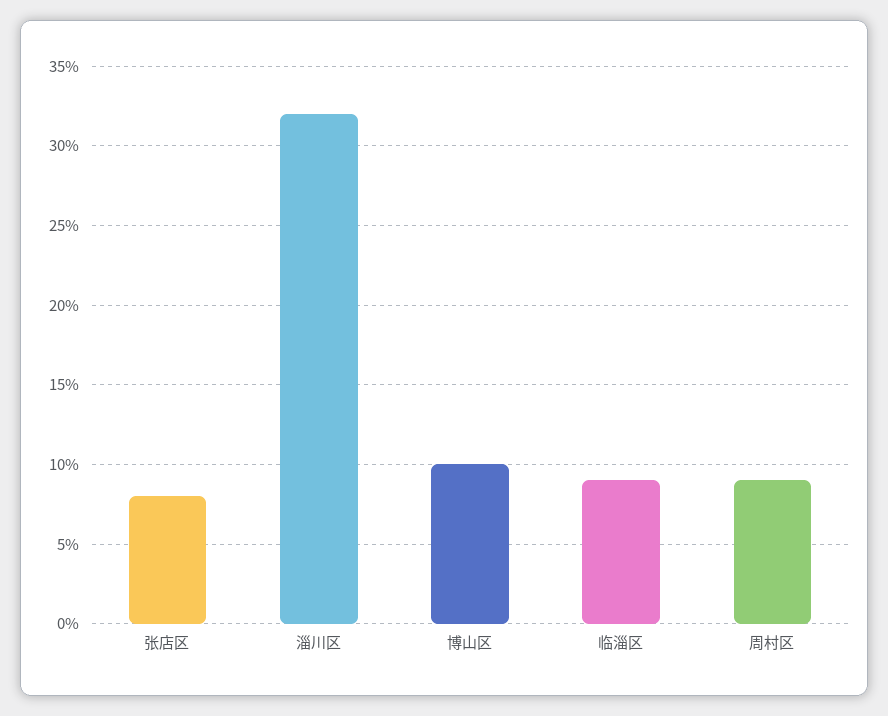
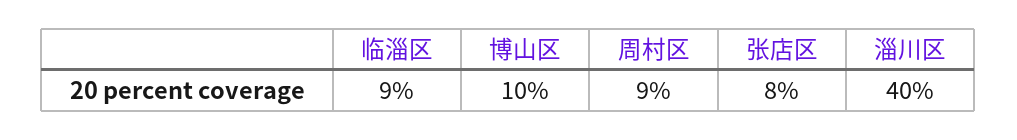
  {
    "张店区": 8,
-   "淄川区": 32,
+   "淄川区": 40,
    "博山区": 10,
    "临淄区": 9,
    "周村区": 9
  }

